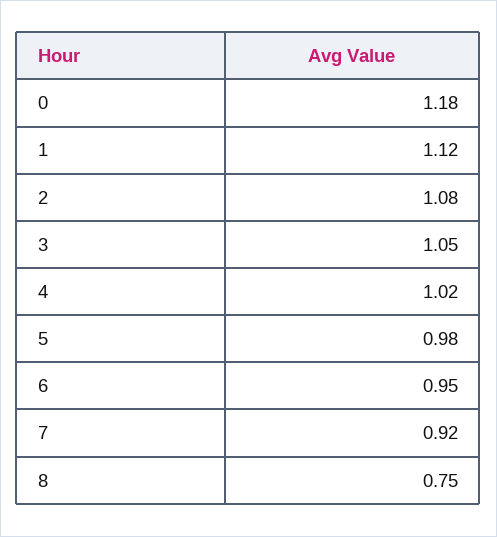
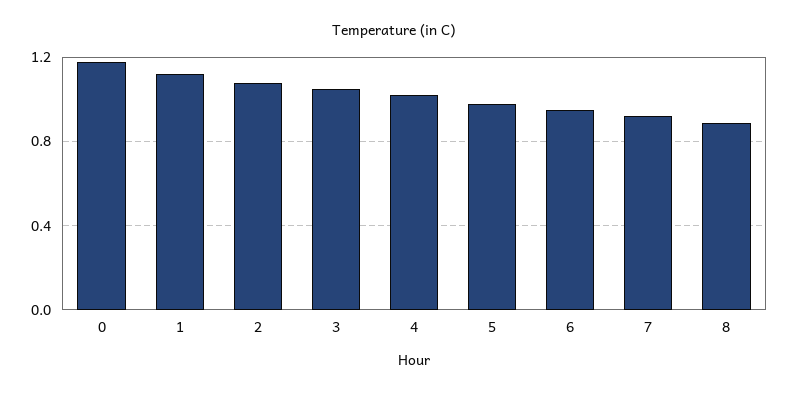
  {
    "0": 1.18,
    "1": 1.12,
    "2": 1.08,
    "3": 1.05,
    "4": 1.02,
    "5": 0.98,
    "6": 0.95,
    "7": 0.92,
-   "8": 0.75
+   "8": 0.9
  }

